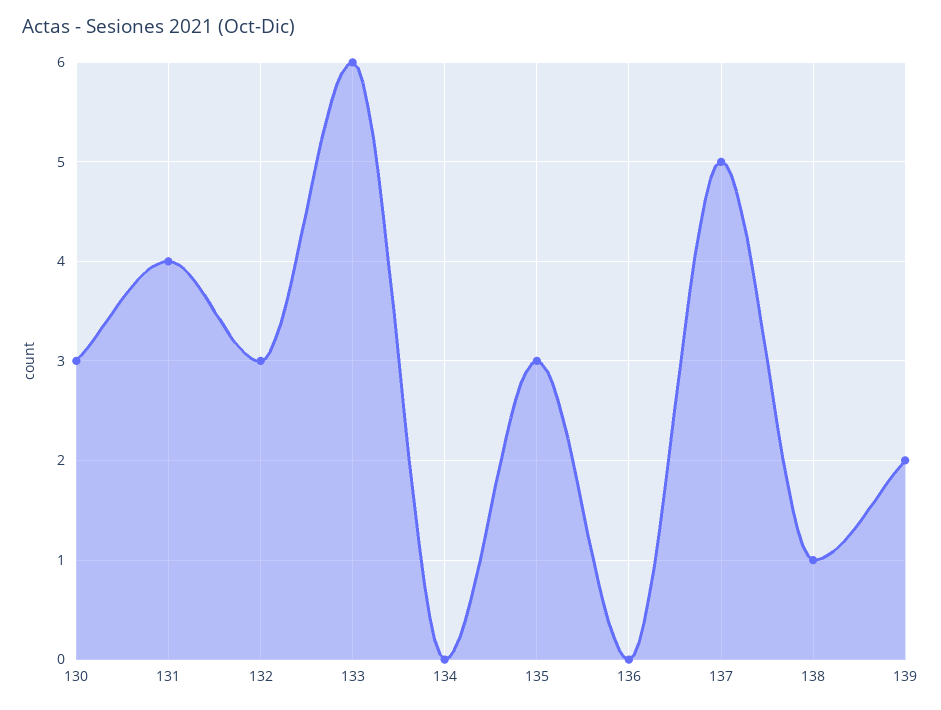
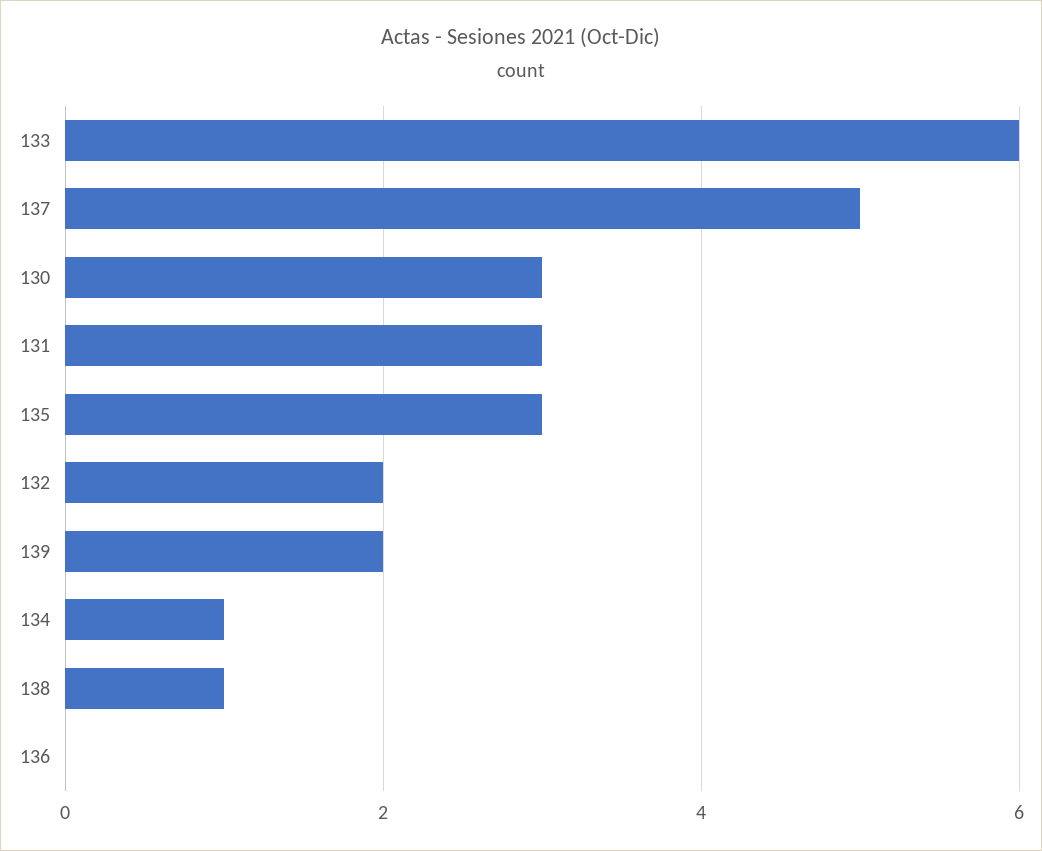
  {
    "130": 3,
-   "131": 4,
+   "131": 3,
-   "132": 3,
+   "132": 2,
    "133": 6,
-   "134": 0,
+   "134": 1,
    "135": 3,
    "136": 0,
    "137": 5,
    "138": 1,
    "139": 2
  }

